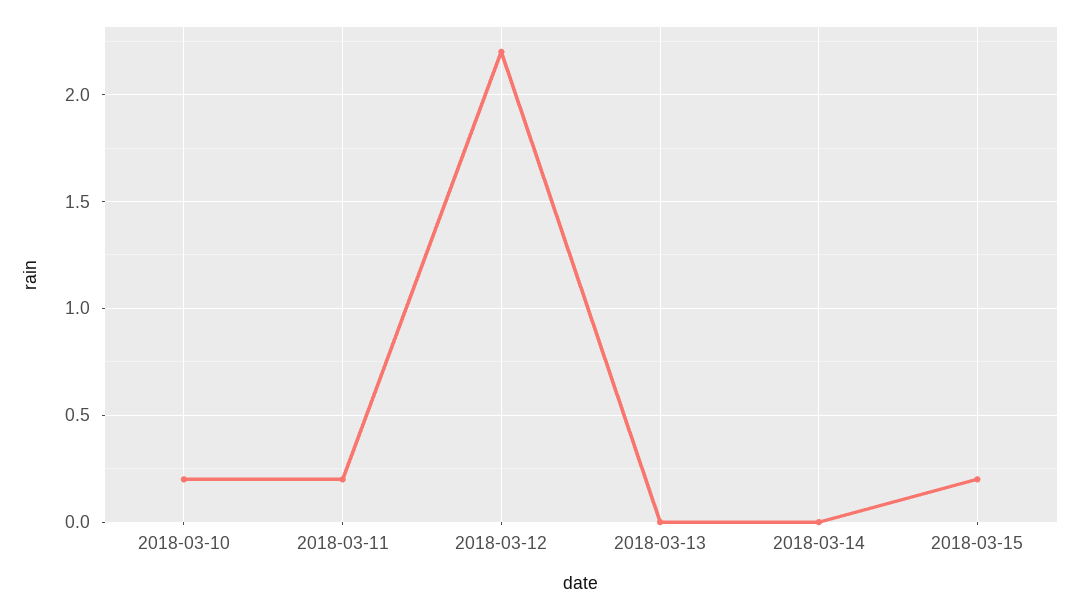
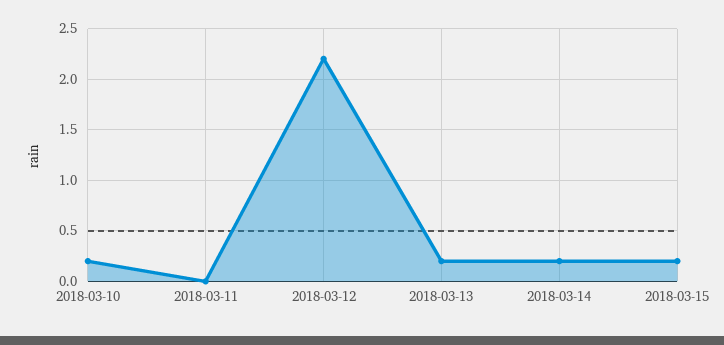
  {
    "2018-03-10": 0.2,
-   "2018-03-11": 0.2,
+   "2018-03-11": 0,
    "2018-03-12": 2.2,
-   "2018-03-13": 0,
+   "2018-03-13": 0.2,
-   "2018-03-14": 0,
+   "2018-03-14": 0.2,
    "2018-03-15": 0.2
  }

